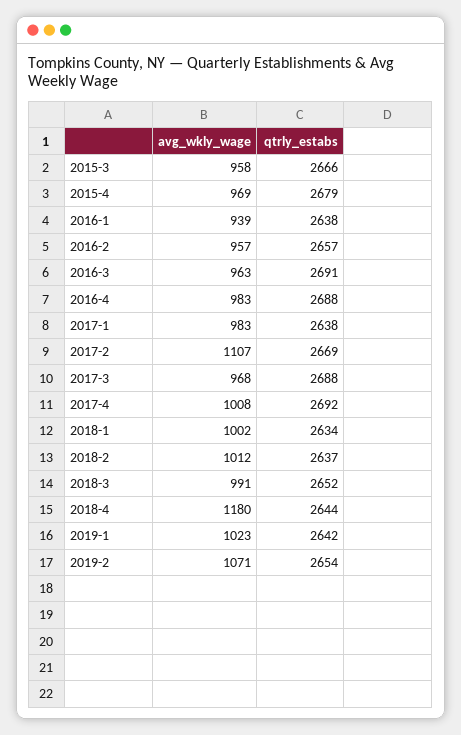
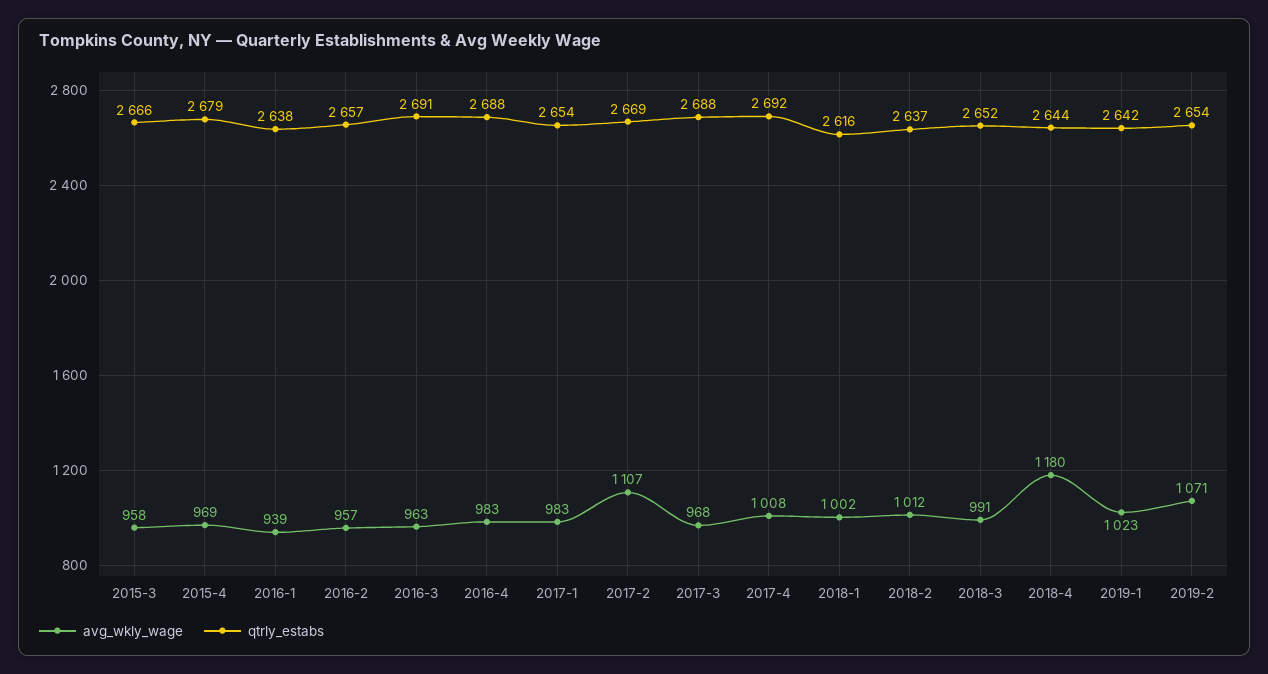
  {
    "avg_wkly_wage": {
      "2015-3": 958,
      "2015-4": 969,
      "2016-1": 939,
      "2016-2": 957,
      "2016-3": 963,
      "2016-4": 983,
      "2017-1": 983,
      "2017-2": 1107,
      "2017-3": 968,
      "2017-4": 1008,
      "2018-1": 1002,
      "2018-2": 1012,
      "2018-3": 991,
      "2018-4": 1180,
      "2019-1": 1023,
      "2019-2": 1071
    },
    "qtrly_estabs": {
      "2015-3": 2666,
      "2015-4": 2679,
      "2016-1": 2638,
      "2016-2": 2657,
      "2016-3": 2691,
      "2016-4": 2688,
-     "2017-1": 2638,
+     "2017-1": 2654,
      "2017-2": 2669,
      "2017-3": 2688,
      "2017-4": 2692,
-     "2018-1": 2634,
+     "2018-1": 2616,
      "2018-2": 2637,
      "2018-3": 2652,
      "2018-4": 2644,
      "2019-1": 2642,
      "2019-2": 2654
    }
  }

